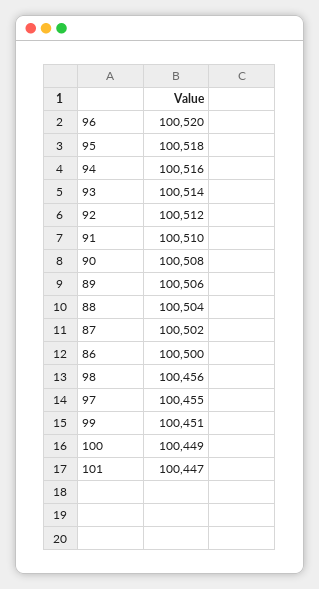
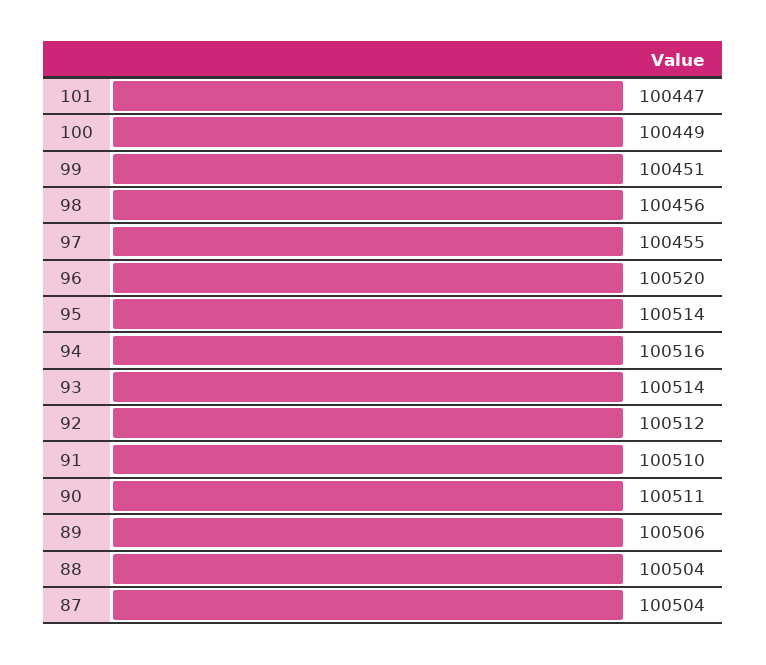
  {
    "96": 100520,
-   "95": 100518,
+   "95": 100514,
    "94": 100516,
    "93": 100514,
    "92": 100512,
    "91": 100510,
-   "90": 100508,
+   "90": 100511,
    "89": 100506,
    "88": 100504,
-   "87": 100502,
+   "87": 100504,
-   "86": 100500,
    "98": 100456,
    "97": 100455,
    "99": 100451,
    "100": 100449,
    "101": 100447
  }

